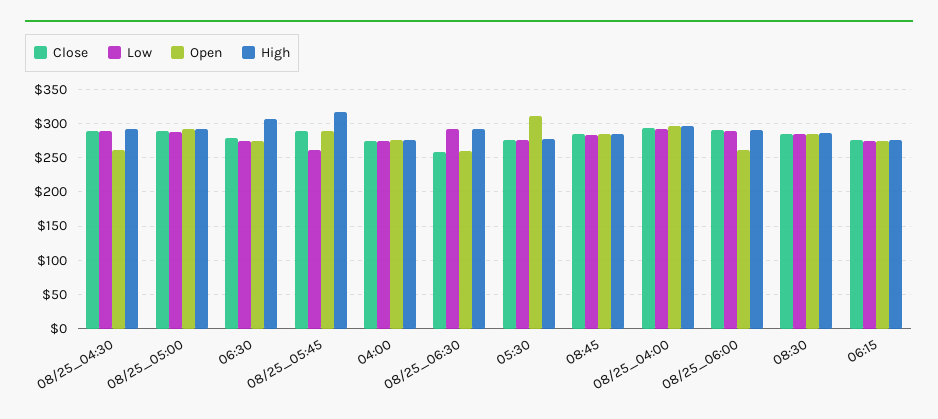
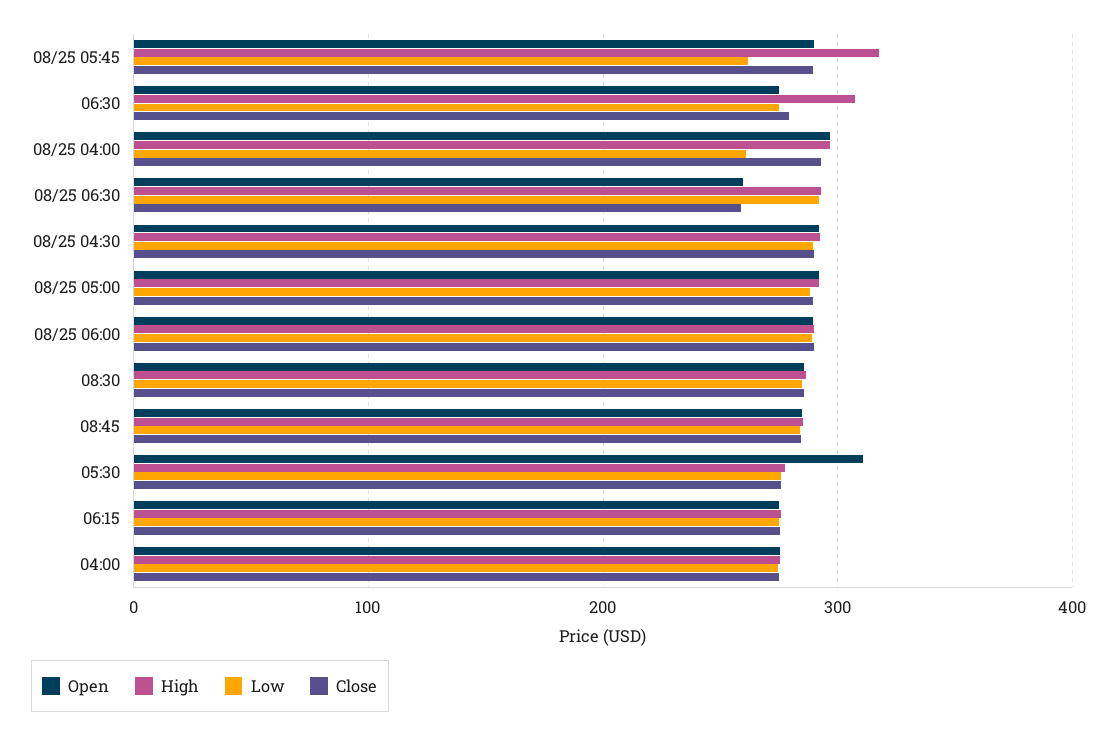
  {
    "Close": {
      "08/25_04:30": 290,
      "08/25_05:00": 290,
      "06:30": 280,
      "08/25_05:45": 290,
      "04:00": 280,
      "08/25_06:30": 260,
      "05:30": 280,
      "08:45": 280,
      "08/25_04:00": 290,
      "08/25_06:00": 290,
      "08:30": 290,
      "06:15": 280
    },
    "Low": {
      "08/25_04:30": 290,
      "08/25_05:00": 290,
      "06:30": 280,
      "08/25_05:45": 260,
      "04:00": 270,
      "08/25_06:30": 290,
      "05:30": 280,
      "08:45": 280,
-     "08/25_04:00": 290,
+     "08/25_04:00": 260,
      "08/25_06:00": 290,
      "08:30": 290,
      "06:15": 280
    },
    "Open": {
-     "08/25_04:30": 260,
+     "08/25_04:30": 290,
      "08/25_05:00": 290,
      "06:30": 280,
      "08/25_05:45": 290,
      "04:00": 280,
      "08/25_06:30": 260,
      "05:30": 310,
      "08:45": 290,
      "08/25_04:00": 300,
-     "08/25_06:00": 260,
+     "08/25_06:00": 290,
      "08:30": 290,
      "06:15": 280
    },
    "High": {
      "08/25_04:30": 290,
      "08/25_05:00": 290,
      "06:30": 310,
      "08/25_05:45": 320,
      "04:00": 280,
      "08/25_06:30": 290,
      "05:30": 280,
      "08:45": 290,
      "08/25_04:00": 300,
      "08/25_06:00": 290,
      "08:30": 290,
      "06:15": 280
    }
  }

